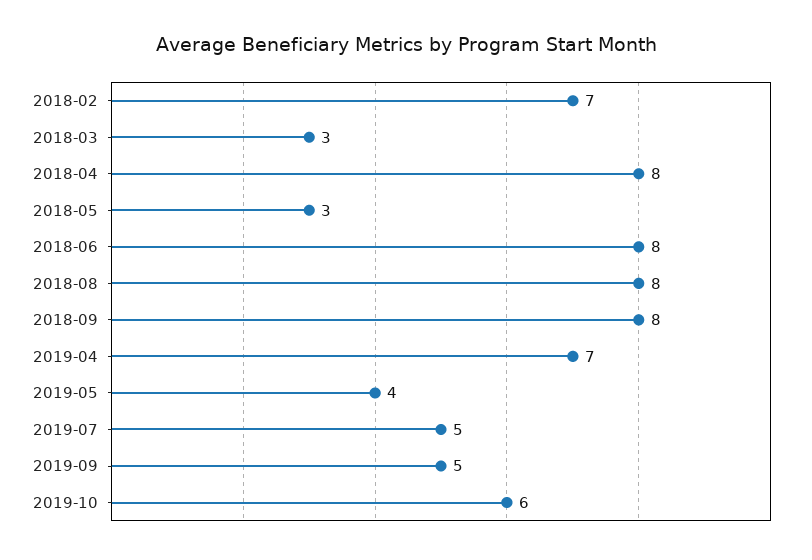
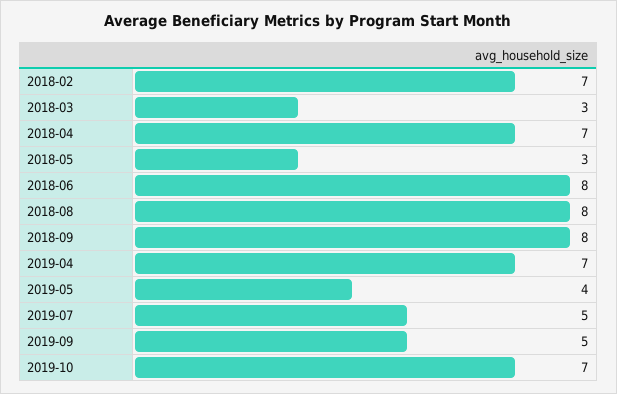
  {
    "2018-02": 7,
    "2018-03": 3,
-   "2018-04": 8,
+   "2018-04": 7,
    "2018-05": 3,
    "2018-06": 8,
    "2018-08": 8,
    "2018-09": 8,
    "2019-04": 7,
    "2019-05": 4,
    "2019-07": 5,
    "2019-09": 5,
-   "2019-10": 6
+   "2019-10": 7
  }

